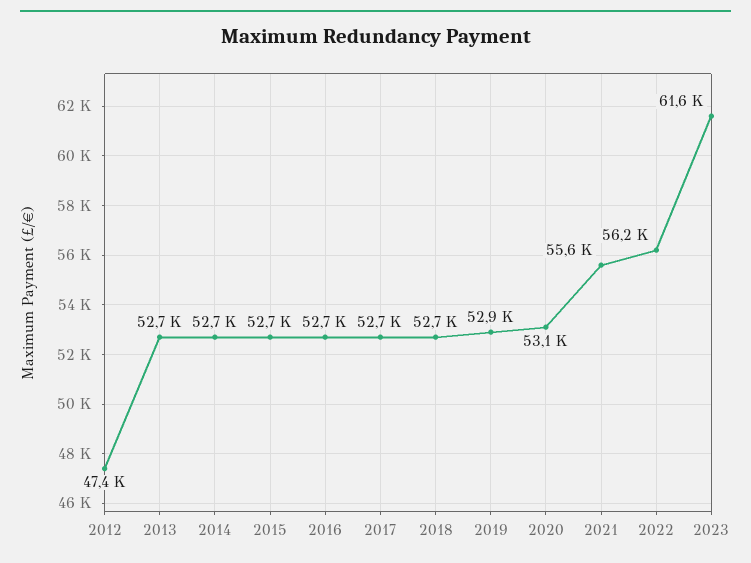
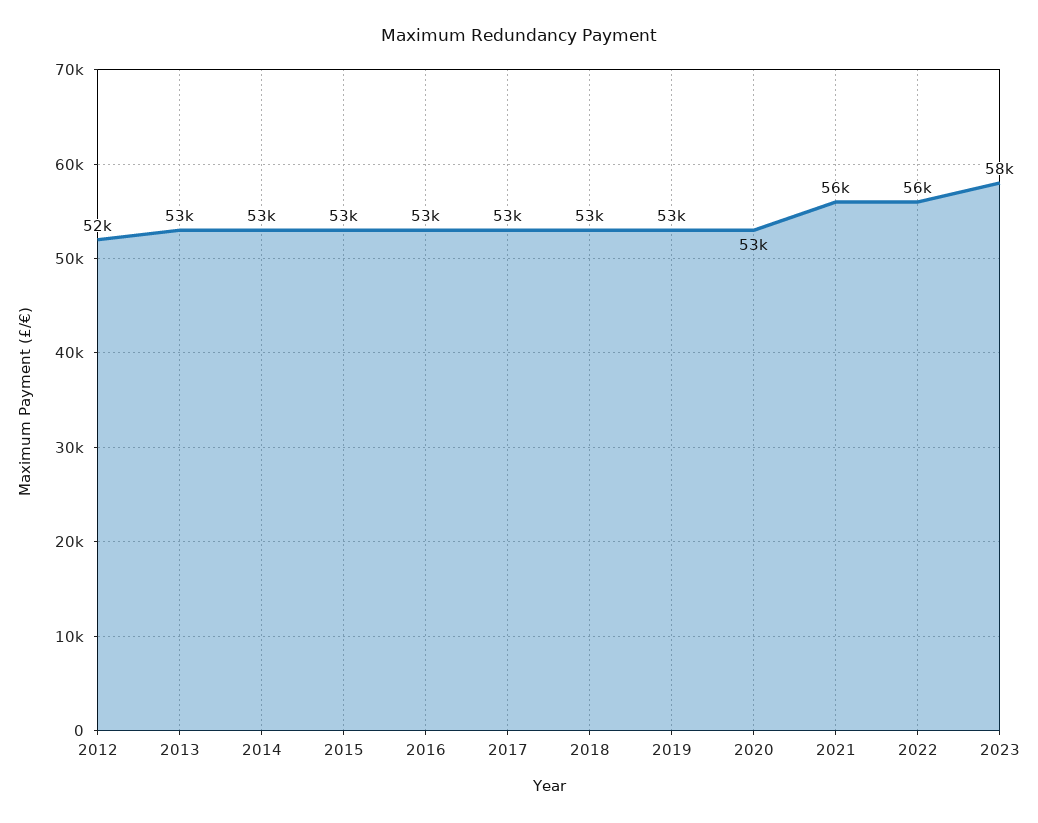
  {
-   "2012": 47400,
+   "2012": 52000,
    "2013": 52700,
    "2014": 52700,
    "2015": 52700,
    "2016": 52700,
    "2017": 52700,
    "2018": 52700,
    "2019": 52900,
    "2020": 53100,
    "2021": 55600,
    "2022": 56200,
-   "2023": 61600
+   "2023": 58000
  }

